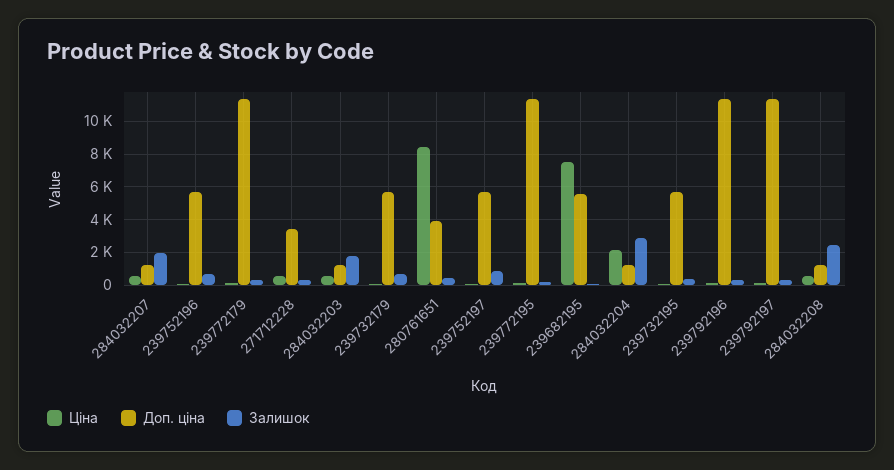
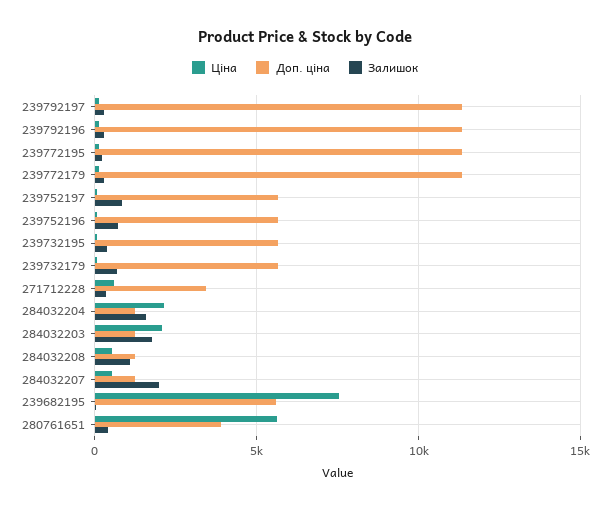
  {
    "Ціна": {
      "284032207": 500,
      "239752196": 0,
      "239772179": 0,
      "271712228": 500,
-     "284032203": 500,
+     "284032203": 2000,
      "239732179": 0,
-     "280761651": 8500,
+     "280761651": 5500,
      "239752197": 0,
      "239772195": 0,
      "239682195": 7500,
      "284032204": 2000,
      "239732195": 0,
      "239792196": 0,
      "239792197": 0,
      "284032208": 500
    },
    "Доп. ціна": {
      "284032207": 1000,
      "239752196": 5500,
      "239772179": 11500,
      "271712228": 3500,
      "284032203": 1000,
      "239732179": 5500,
      "280761651": 4000,
      "239752197": 5500,
      "239772195": 11500,
      "239682195": 5500,
      "284032204": 1000,
      "239732195": 5500,
      "239792196": 11500,
      "239792197": 11500,
      "284032208": 1000
    },
    "Залишок": {
      "284032207": 2000,
      "239752196": 500,
      "239772179": 500,
      "271712228": 500,
      "284032203": 2000,
      "239732179": 500,
      "280761651": 500,
      "239752197": 1000,
      "239772195": 0,
      "239682195": 0,
-     "284032204": 3000,
+     "284032204": 1500,
      "239732195": 500,
      "239792196": 500,
      "239792197": 500,
-     "284032208": 2500
+     "284032208": 1000
    }
  }

